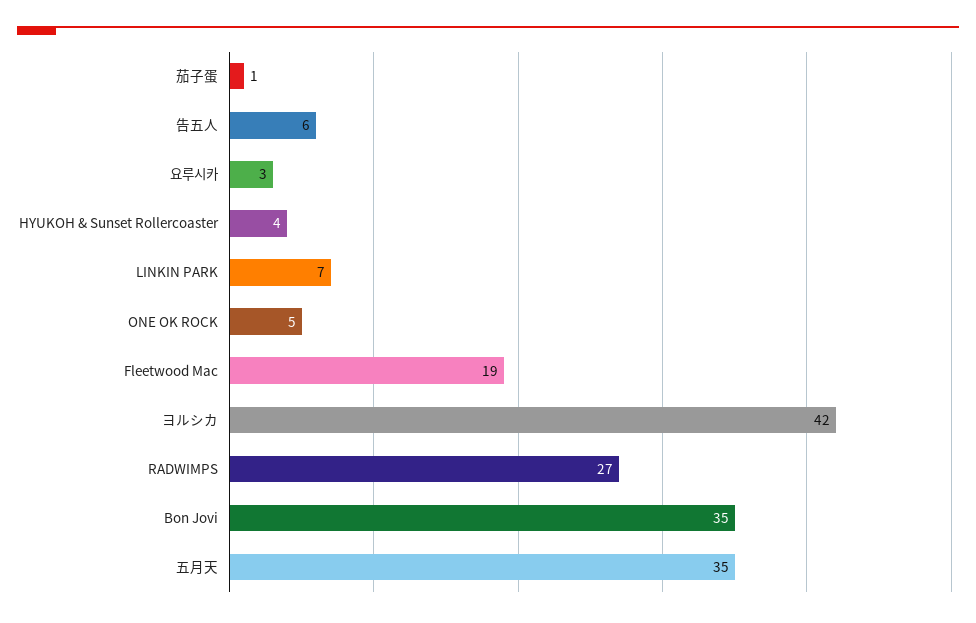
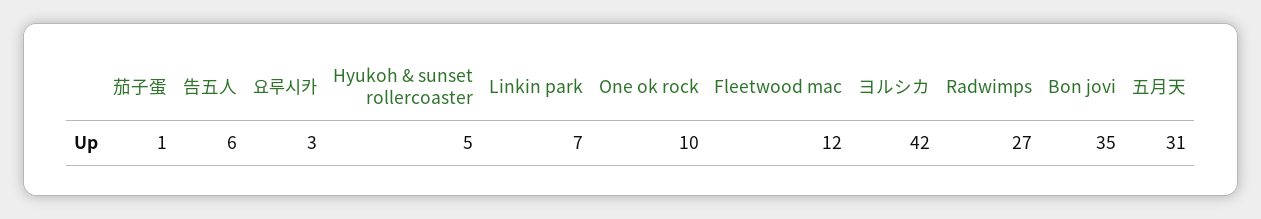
  {
    "茄子蛋": 1,
    "告五人": 6,
    "요루시카": 3,
-   "HYUKOH & Sunset Rollercoaster": 4,
+   "HYUKOH & Sunset Rollercoaster": 5,
    "LINKIN PARK": 7,
-   "ONE OK ROCK": 5,
+   "ONE OK ROCK": 10,
-   "Fleetwood Mac": 19,
+   "Fleetwood Mac": 12,
    "ヨルシカ": 42,
    "RADWIMPS": 27,
    "Bon Jovi": 35,
-   "五月天": 35
+   "五月天": 31
  }

